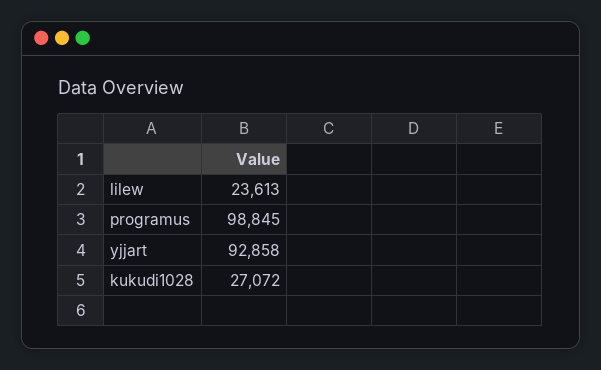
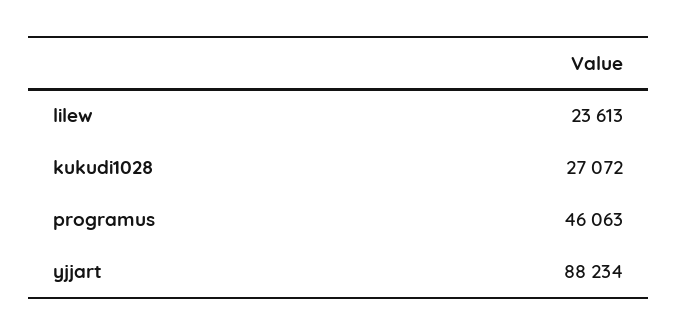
  {
    "lilew": 23613,
-   "programus": 98845,
+   "programus": 46063,
-   "yjjart": 92858,
+   "yjjart": 88234,
    "kukudi1028": 27072
  }

